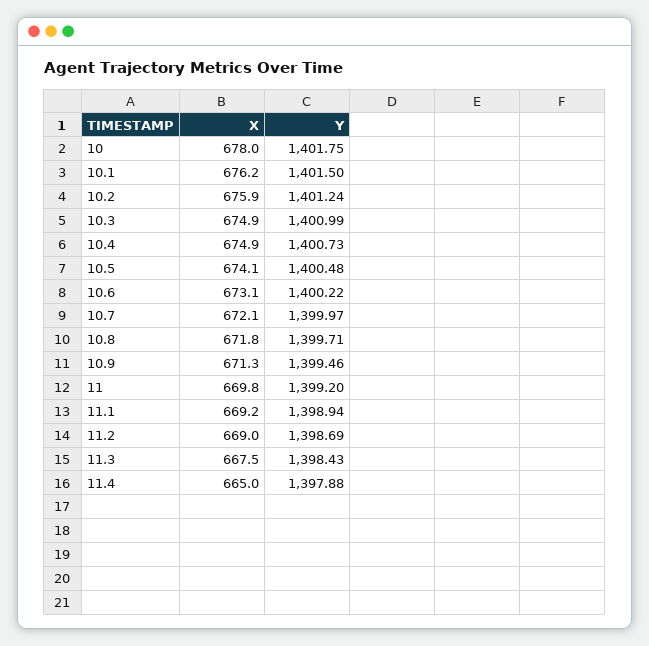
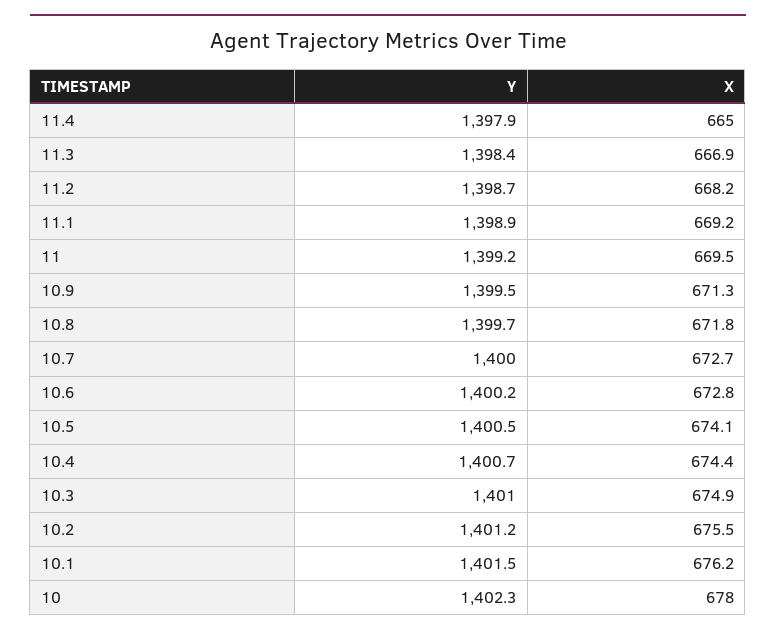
  {
    "X": {
      "10": 678,
      "10.1": 676.2,
-     "10.2": 675.9,
+     "10.2": 675.5,
      "10.3": 674.9,
-     "10.4": 674.9,
+     "10.4": 674.4,
      "10.5": 674.1,
-     "10.6": 673.1,
+     "10.6": 672.8,
-     "10.7": 672.1,
+     "10.7": 672.7,
      "10.8": 671.8,
      "10.9": 671.3,
-     "11": 669.8,
+     "11": 669.5,
      "11.1": 669.2,
-     "11.2": 669,
+     "11.2": 668.2,
-     "11.3": 667.5,
+     "11.3": 666.9,
      "11.4": 665
    },
    "Y": {
-     "10": 1401.75,
+     "10": 1402.3,
      "10.1": 1401.5,
      "10.2": 1401.24,
      "10.3": 1400.99,
      "10.4": 1400.73,
      "10.5": 1400.48,
      "10.6": 1400.22,
      "10.7": 1399.97,
      "10.8": 1399.71,
      "10.9": 1399.46,
      "11": 1399.2,
      "11.1": 1398.94,
      "11.2": 1398.69,
      "11.3": 1398.43,
      "11.4": 1397.88
    }
  }

